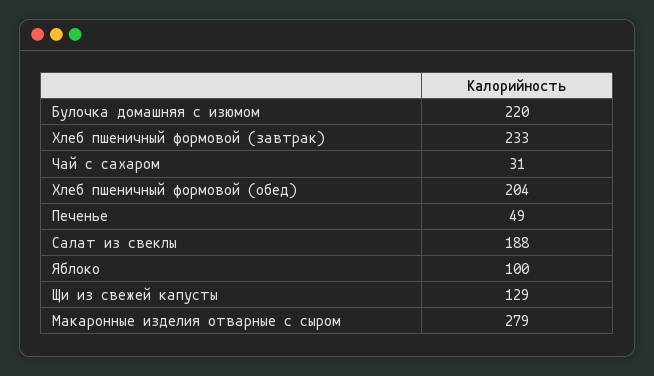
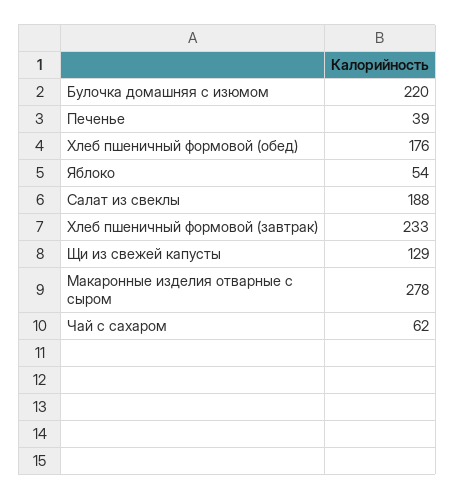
  {
    "Булочка домашняя с изюмом": 220,
    "Хлеб пшеничный формовой (завтрак)": 233,
-   "Чай с сахаром": 31,
+   "Чай с сахаром": 62,
-   "Хлеб пшеничный формовой (обед)": 204,
+   "Хлеб пшеничный формовой (обед)": 176,
-   "Печенье": 49,
+   "Печенье": 39,
    "Салат из свеклы": 188,
-   "Яблоко": 100,
+   "Яблоко": 54,
    "Щи из свежей капусты": 129,
-   "Макаронные изделия отварные с сыром": 279
+   "Макаронные изделия отварные с сыром": 278
  }

